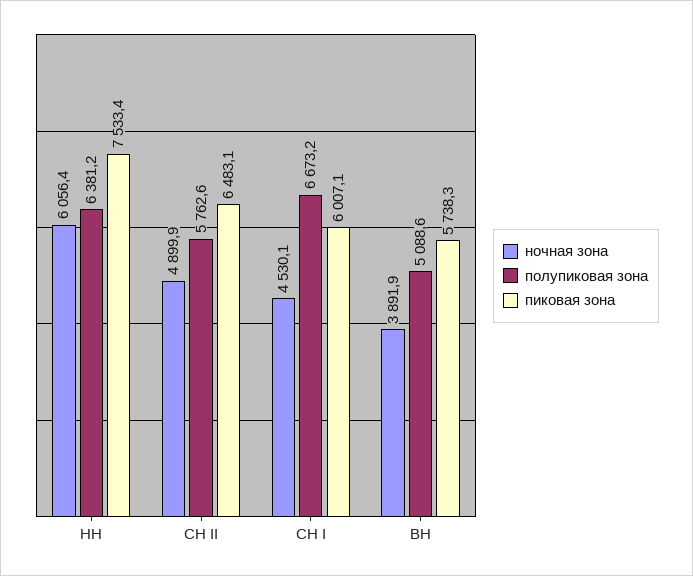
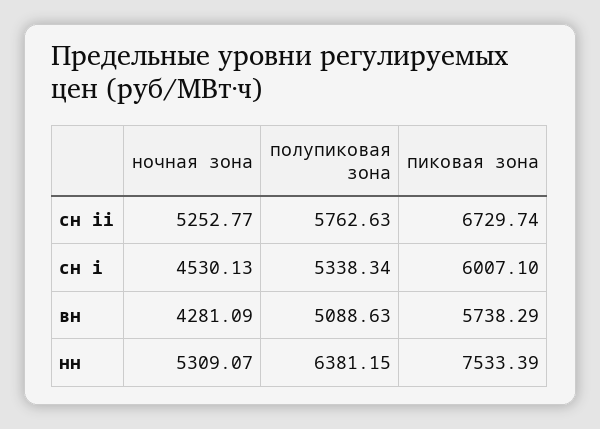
  {
    "ночная зона": {
-     "НН": 6056.4,
+     "НН": 5309.07,
-     "СН II": 4899.9,
+     "СН II": 5252.77,
      "СН I": 4530.13,
-     "ВН": 3891.9
+     "ВН": 4281.09
    },
    "полупиковая зона": {
      "НН": 6381.15,
      "СН II": 5762.63,
-     "СН I": 6673.2,
+     "СН I": 5338.34,
      "ВН": 5088.63
    },
    "пиковая зона": {
      "НН": 7533.39,
-     "СН II": 6483.1,
+     "СН II": 6729.74,
      "СН I": 6007.1,
      "ВН": 5738.29
    }
  }

